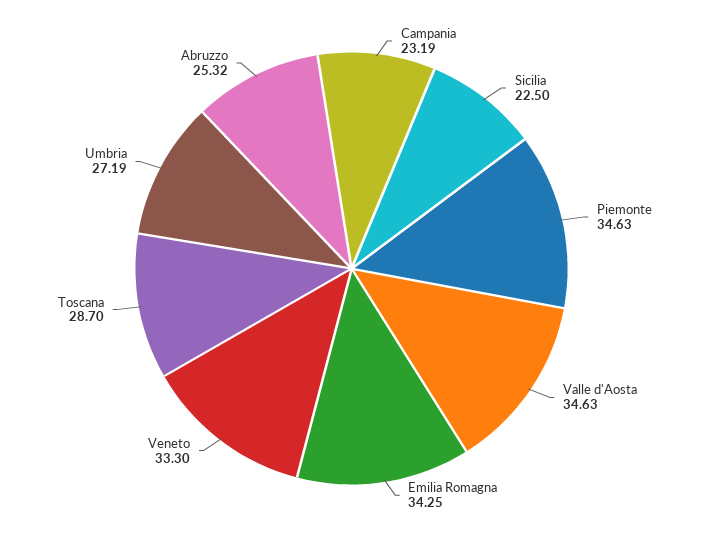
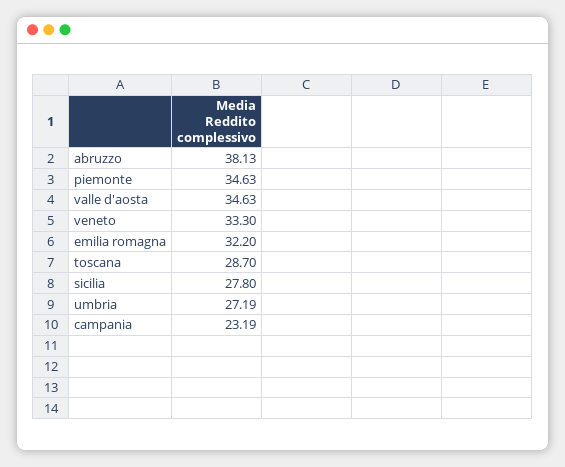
  {
    "Campania": 23.19,
-   "Sicilia": 22.5,
+   "Sicilia": 27.8,
    "Piemonte": 34.63,
    "Valle d'Aosta": 34.63,
-   "Emilia Romagna": 34.25,
+   "Emilia Romagna": 32.2,
    "Veneto": 33.3,
    "Toscana": 28.7,
    "Umbria": 27.19,
-   "Abruzzo": 25.32
+   "Abruzzo": 38.13
  }

